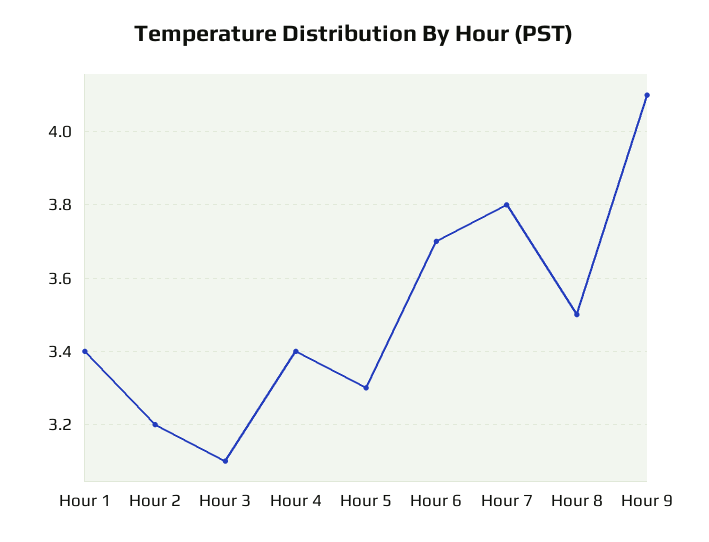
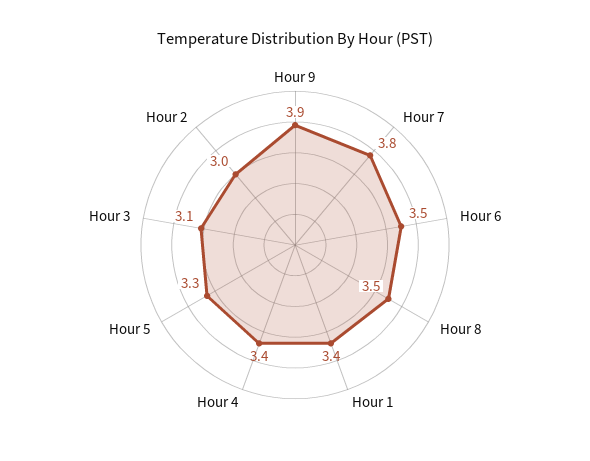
  {
    "Hour 1": 3.4,
-   "Hour 2": 3.2,
+   "Hour 2": 3,
    "Hour 3": 3.1,
    "Hour 4": 3.4,
    "Hour 5": 3.3,
-   "Hour 6": 3.7,
+   "Hour 6": 3.5,
    "Hour 7": 3.8,
    "Hour 8": 3.5,
-   "Hour 9": 4.1
+   "Hour 9": 3.9
  }

